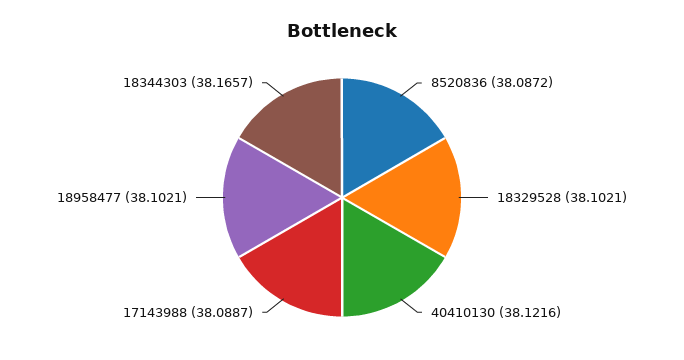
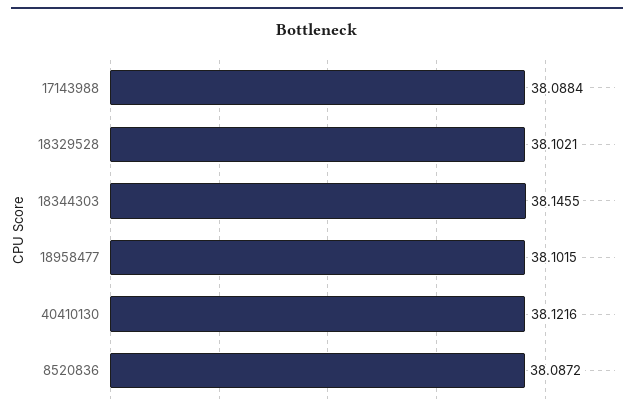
  {
    "8520836": 38.0872,
    "18329528": 38.1021,
    "40410130": 38.1216,
-   "17143988": 38.0887,
+   "17143988": 38.0884,
-   "18958477": 38.1021,
+   "18958477": 38.1015,
-   "18344303": 38.1657
+   "18344303": 38.1455
  }

